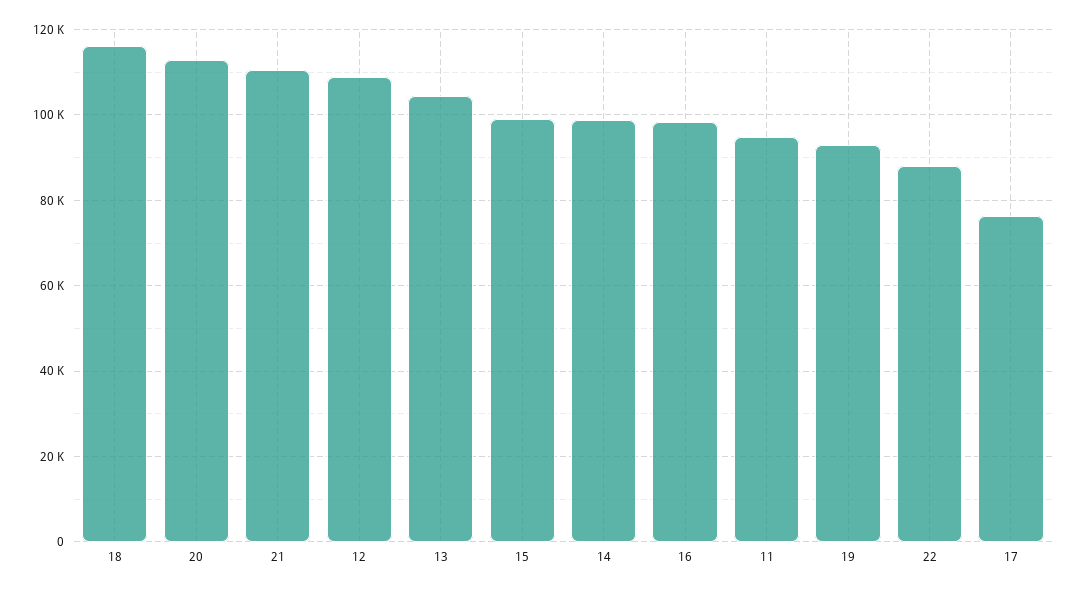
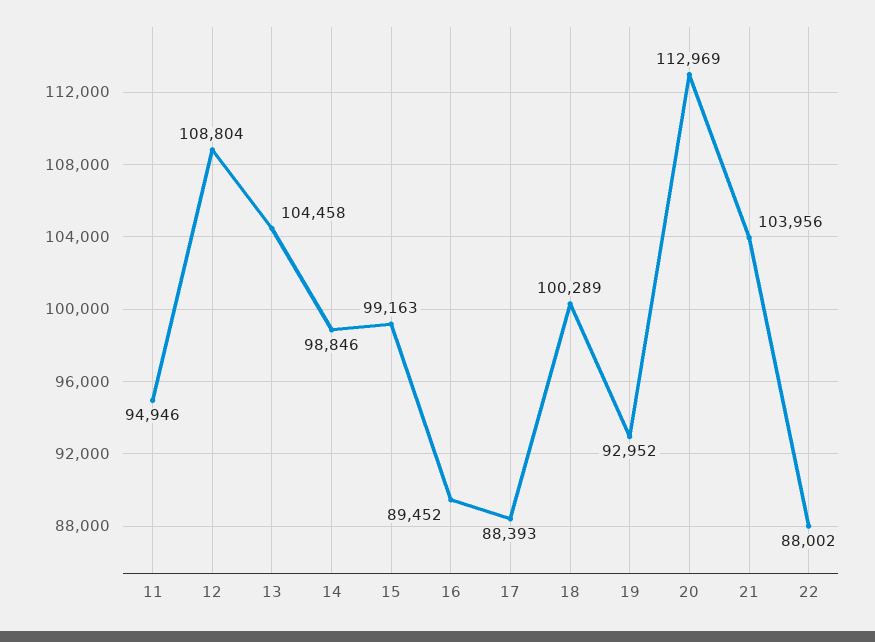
  {
-   "18": 116000,
+   "18": 100289,
    "20": 112969,
-   "21": 110000,
+   "21": 103956,
    "12": 108804,
    "13": 104458,
    "15": 99163,
    "14": 98846,
-   "16": 98000,
+   "16": 89452,
    "11": 94946,
    "19": 92952,
    "22": 88002,
-   "17": 76000
+   "17": 88393
  }

